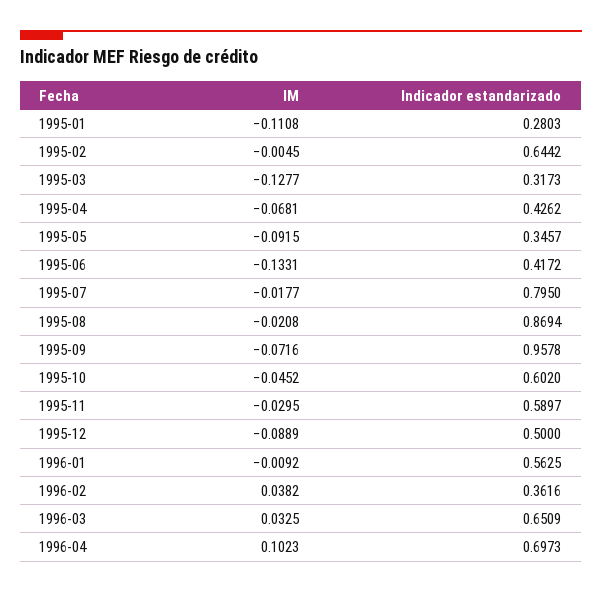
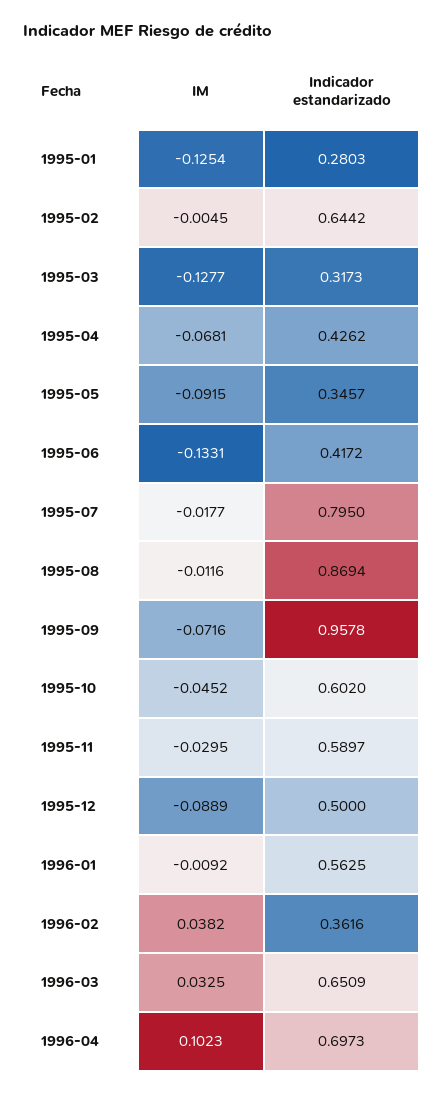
  {
    "IM": {
-     "1995-01": -0.1108,
+     "1995-01": -0.1254,
      "1995-02": -0.0045,
      "1995-03": -0.1277,
      "1995-04": -0.0681,
      "1995-05": -0.0915,
      "1995-06": -0.1331,
      "1995-07": -0.0177,
-     "1995-08": -0.0208,
+     "1995-08": -0.0116,
      "1995-09": -0.0716,
      "1995-10": -0.0452,
      "1995-11": -0.0295,
      "1995-12": -0.0889,
      "1996-01": -0.0092,
      "1996-02": 0.0382,
      "1996-03": 0.0325,
      "1996-04": 0.1023
    },
    "Indicador estandarizado": {
      "1995-01": 0.2803,
      "1995-02": 0.6442,
      "1995-03": 0.3173,
      "1995-04": 0.4262,
      "1995-05": 0.3457,
      "1995-06": 0.4172,
      "1995-07": 0.795,
      "1995-08": 0.8694,
      "1995-09": 0.9578,
      "1995-10": 0.602,
      "1995-11": 0.5897,
      "1995-12": 0.5,
      "1996-01": 0.5625,
      "1996-02": 0.3616,
      "1996-03": 0.6509,
      "1996-04": 0.6973
    }
  }

